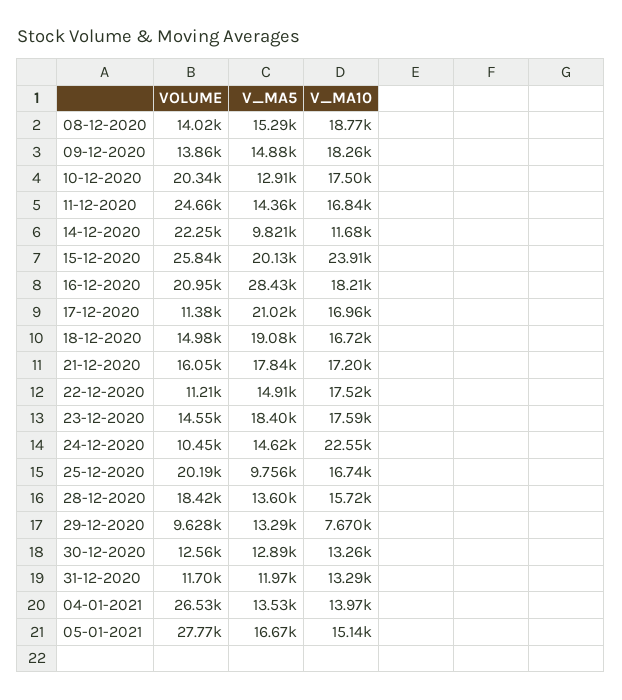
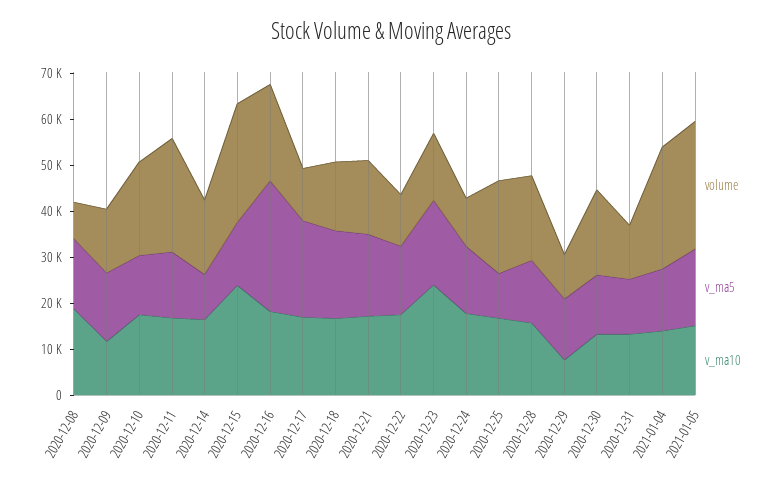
  {
    "VOLUME": {
-     "08-12-2020": 14020,
+     "08-12-2020": 8000,
      "09-12-2020": 13860,
      "10-12-2020": 20340,
      "11-12-2020": 24660,
-     "14-12-2020": 22250,
+     "14-12-2020": 16000,
      "15-12-2020": 25840,
      "16-12-2020": 20950,
      "17-12-2020": 11380,
      "18-12-2020": 14980,
      "21-12-2020": 16050,
      "22-12-2020": 11210,
      "23-12-2020": 14550,
      "24-12-2020": 10450,
      "25-12-2020": 20190,
      "28-12-2020": 18420,
      "29-12-2020": 9628,
-     "30-12-2020": 12560,
+     "30-12-2020": 18000,
      "31-12-2020": 11700,
      "04-01-2021": 26530,
      "05-01-2021": 27770
    },
    "V_MA5": {
      "08-12-2020": 15290,
      "09-12-2020": 14880,
      "10-12-2020": 12910,
      "11-12-2020": 14360,
      "14-12-2020": 9821,
-     "15-12-2020": 20130,
+     "15-12-2020": 14000,
      "16-12-2020": 28430,
      "17-12-2020": 21020,
      "18-12-2020": 19080,
      "21-12-2020": 17840,
      "22-12-2020": 14910,
      "23-12-2020": 18400,
      "24-12-2020": 14620,
      "25-12-2020": 9756,
      "28-12-2020": 13600,
      "29-12-2020": 13290,
      "30-12-2020": 12890,
      "31-12-2020": 11970,
      "04-01-2021": 13530,
      "05-01-2021": 16670
    },
    "V_MA10": {
      "08-12-2020": 18770,
-     "09-12-2020": 18260,
+     "09-12-2020": 12000,
      "10-12-2020": 17500,
      "11-12-2020": 16840,
-     "14-12-2020": 11680,
+     "14-12-2020": 16000,
      "15-12-2020": 23910,
      "16-12-2020": 18210,
      "17-12-2020": 16960,
      "18-12-2020": 16720,
      "21-12-2020": 17200,
      "22-12-2020": 17520,
-     "23-12-2020": 17590,
+     "23-12-2020": 24000,
-     "24-12-2020": 22550,
+     "24-12-2020": 18000,
      "25-12-2020": 16740,
      "28-12-2020": 15720,
      "29-12-2020": 7670,
      "30-12-2020": 13260,
      "31-12-2020": 13290,
      "04-01-2021": 13970,
      "05-01-2021": 15140
    }
  }

